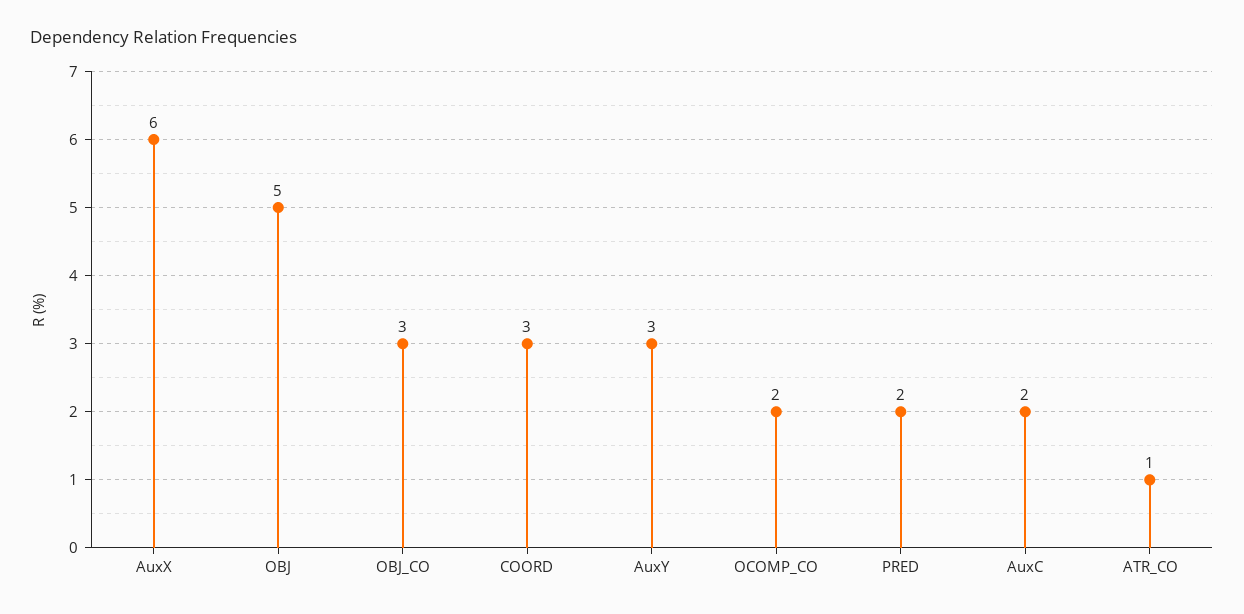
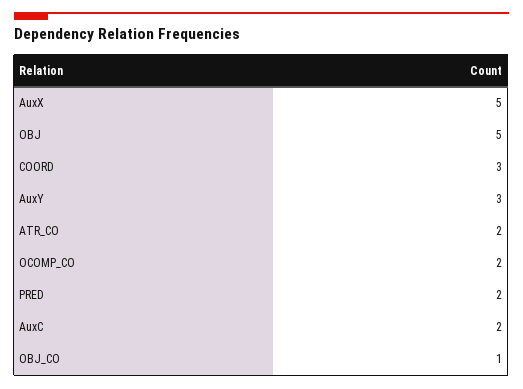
  {
-   "AuxX": 6,
+   "AuxX": 5,
    "OBJ": 5,
-   "OBJ_CO": 3,
+   "OBJ_CO": 1,
    "COORD": 3,
    "AuxY": 3,
    "OCOMP_CO": 2,
    "PRED": 2,
    "AuxC": 2,
-   "ATR_CO": 1
+   "ATR_CO": 2
  }

